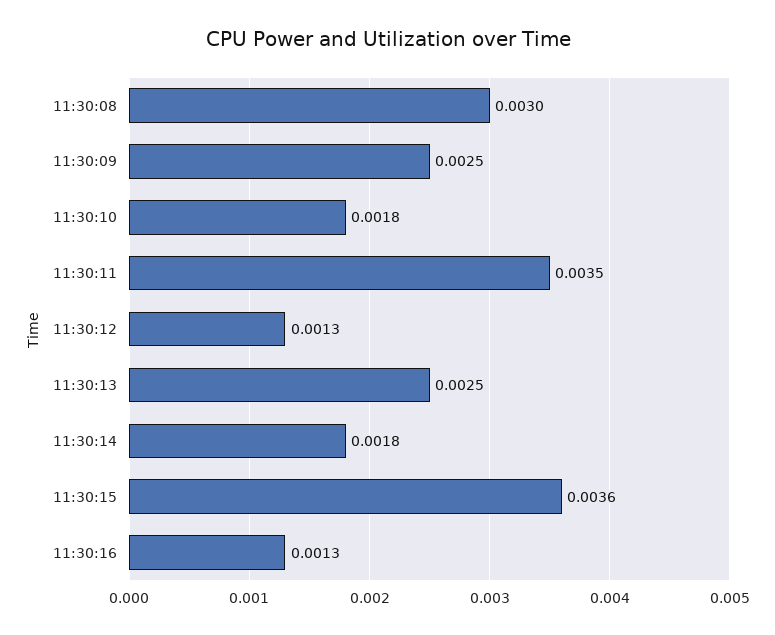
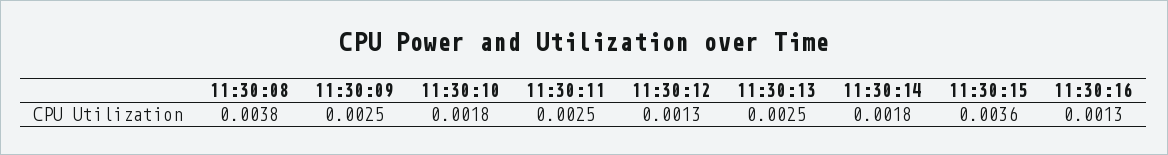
  {
-   "11:30:08": 0.003,
+   "11:30:08": 0.0038,
    "11:30:09": 0.0025,
    "11:30:10": 0.0018,
-   "11:30:11": 0.0035,
+   "11:30:11": 0.0025,
    "11:30:12": 0.0013,
    "11:30:13": 0.0025,
    "11:30:14": 0.0018,
    "11:30:15": 0.0036,
    "11:30:16": 0.0013
  }

